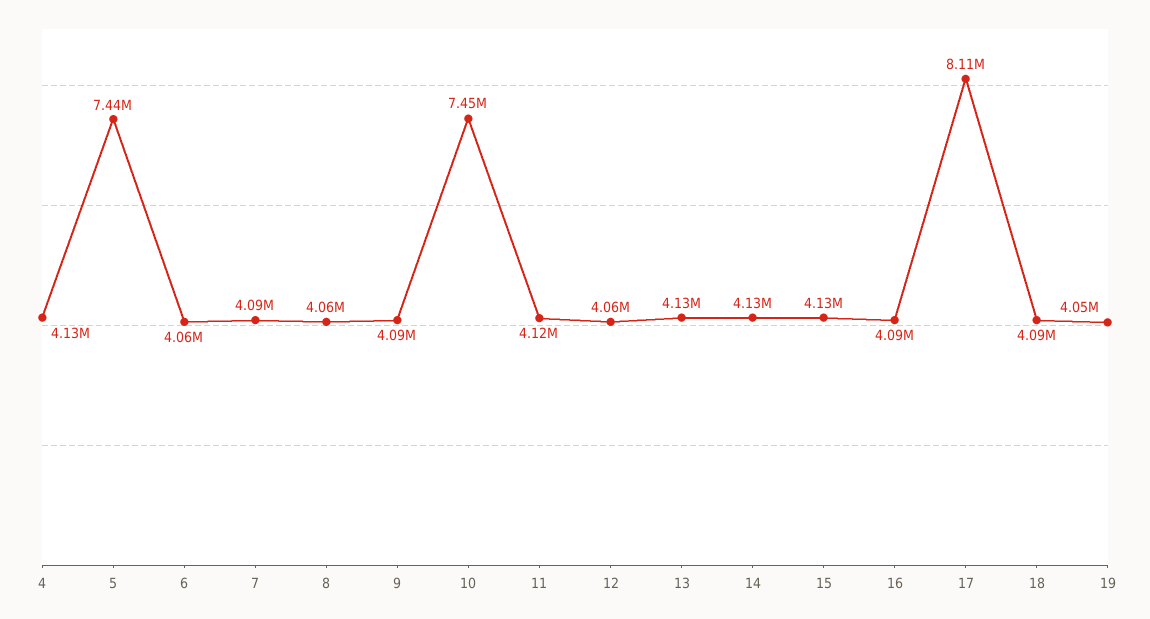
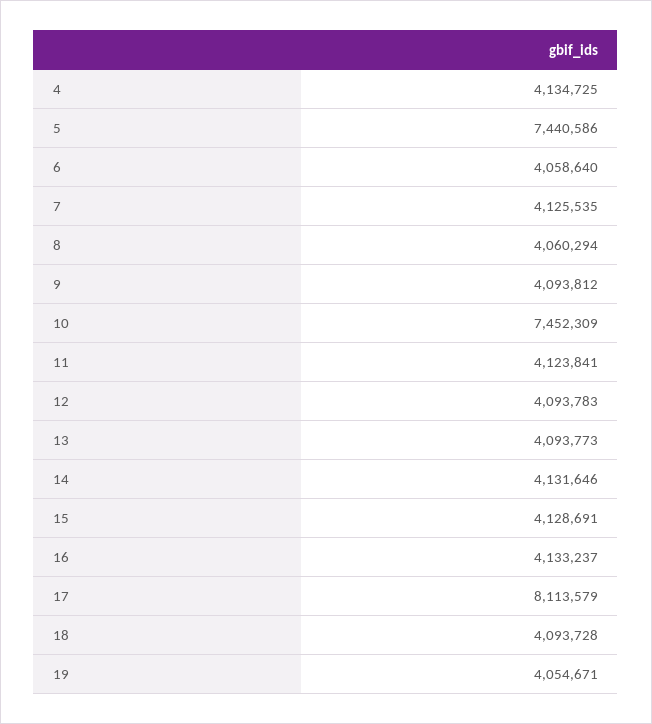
  {
    "4": 4134725,
    "5": 7440586,
    "6": 4058640,
-   "7": 4090000,
+   "7": 4125535,
    "8": 4060294,
    "9": 4093812,
    "10": 7452309,
    "11": 4123841,
-   "12": 4060000,
+   "12": 4093783,
-   "13": 4130000,
+   "13": 4093773,
    "14": 4131646,
    "15": 4128691,
-   "16": 4090000,
+   "16": 4133237,
    "17": 8113579,
    "18": 4093728,
    "19": 4054671
  }

